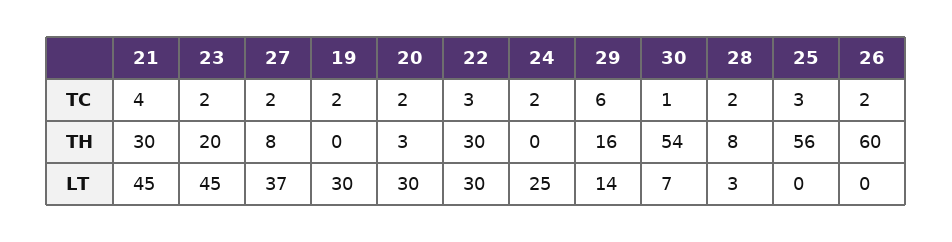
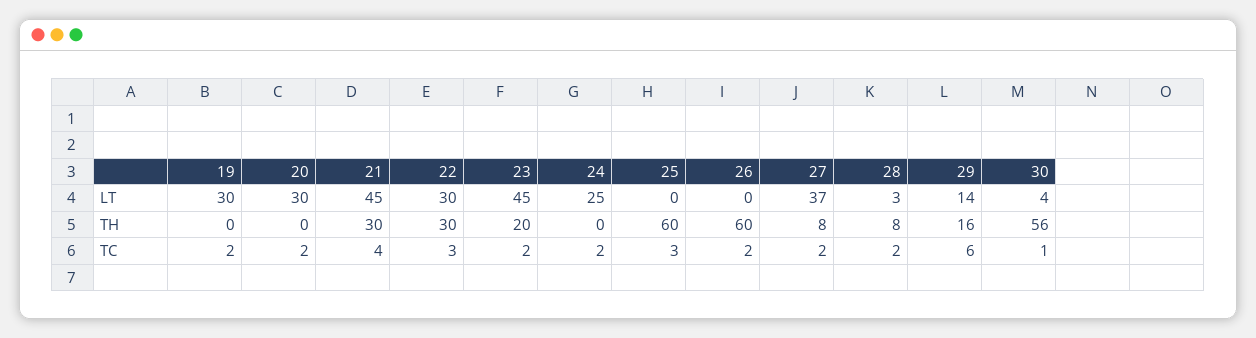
  {
    "21": {
      "TC": 4,
      "TH": 30,
      "LT": 45
    },
    "23": {
      "TC": 2,
      "TH": 20,
      "LT": 45
    },
    "27": {
      "TC": 2,
      "TH": 8,
      "LT": 37
    },
    "19": {
      "TC": 2,
      "TH": 0,
      "LT": 30
    },
    "20": {
      "TC": 2,
-     "TH": 3,
+     "TH": 0,
      "LT": 30
    },
    "22": {
      "TC": 3,
      "TH": 30,
      "LT": 30
    },
    "24": {
      "TC": 2,
      "TH": 0,
      "LT": 25
    },
    "29": {
      "TC": 6,
      "TH": 16,
      "LT": 14
    },
    "30": {
      "TC": 1,
-     "TH": 54,
+     "TH": 56,
-     "LT": 7
+     "LT": 4
    },
    "28": {
      "TC": 2,
      "TH": 8,
      "LT": 3
    },
    "25": {
      "TC": 3,
-     "TH": 56,
+     "TH": 60,
      "LT": 0
    },
    "26": {
      "TC": 2,
      "TH": 60,
      "LT": 0
    }
  }

